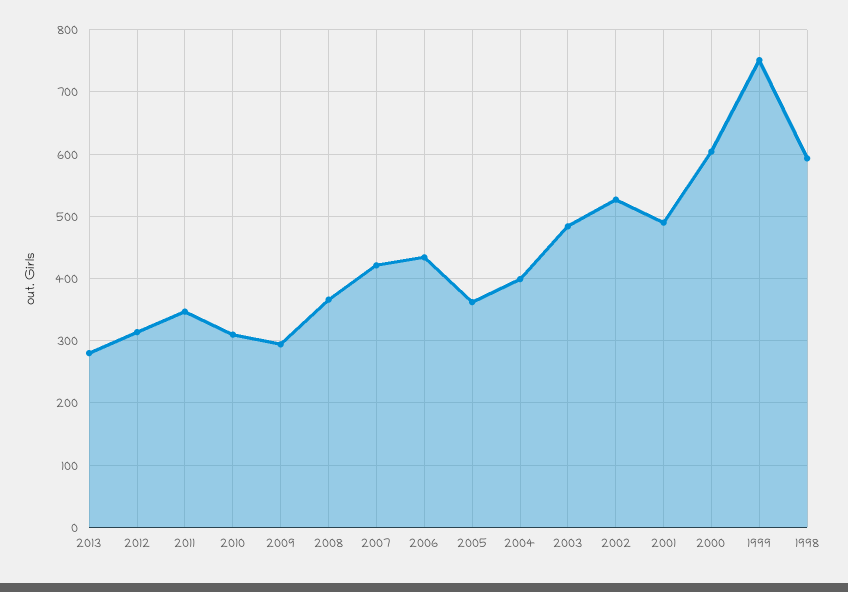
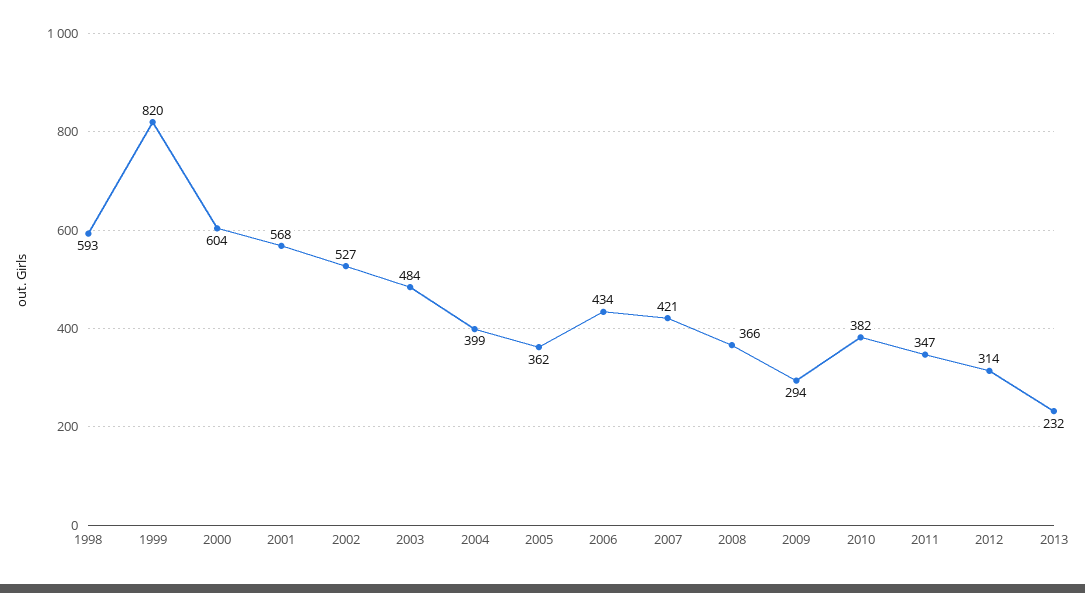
  {
-   "2013": 280,
+   "2013": 232,
    "2012": 314,
    "2011": 347,
-   "2010": 310,
+   "2010": 382,
    "2009": 294,
    "2008": 366,
    "2007": 421,
    "2006": 434,
    "2005": 362,
    "2004": 399,
    "2003": 484,
    "2002": 527,
-   "2001": 490,
+   "2001": 568,
    "2000": 604,
-   "1999": 750,
+   "1999": 820,
    "1998": 593
  }

